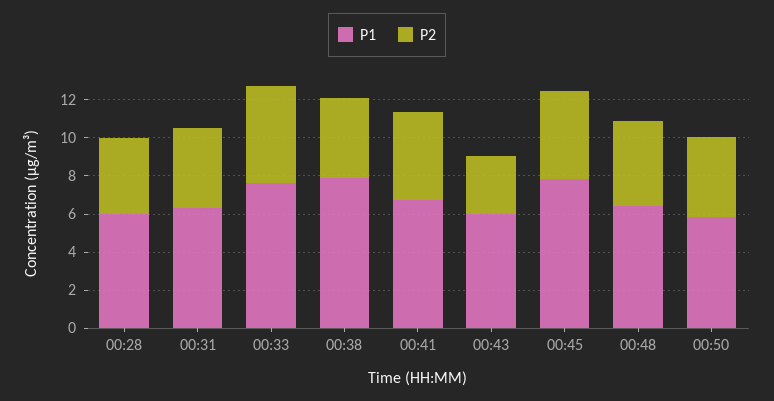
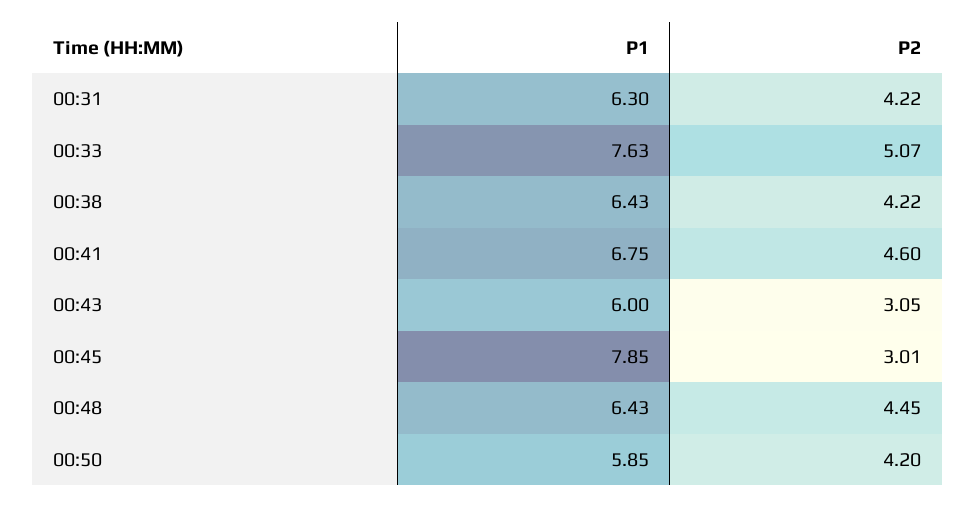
  {
    "P1": {
-     "00:28": 6,
      "00:31": 6.3,
      "00:33": 7.63,
-     "00:38": 8,
+     "00:38": 6.43,
      "00:41": 6.75,
      "00:43": 6,
      "00:45": 7.85,
      "00:48": 6.43,
      "00:50": 5.85
    },
    "P2": {
-     "00:28": 4,
      "00:31": 4.22,
      "00:33": 5.07,
      "00:38": 4.22,
      "00:41": 4.6,
      "00:43": 3.05,
-     "00:45": 4.5,
+     "00:45": 3.01,
      "00:48": 4.45,
      "00:50": 4.2
    }
  }

